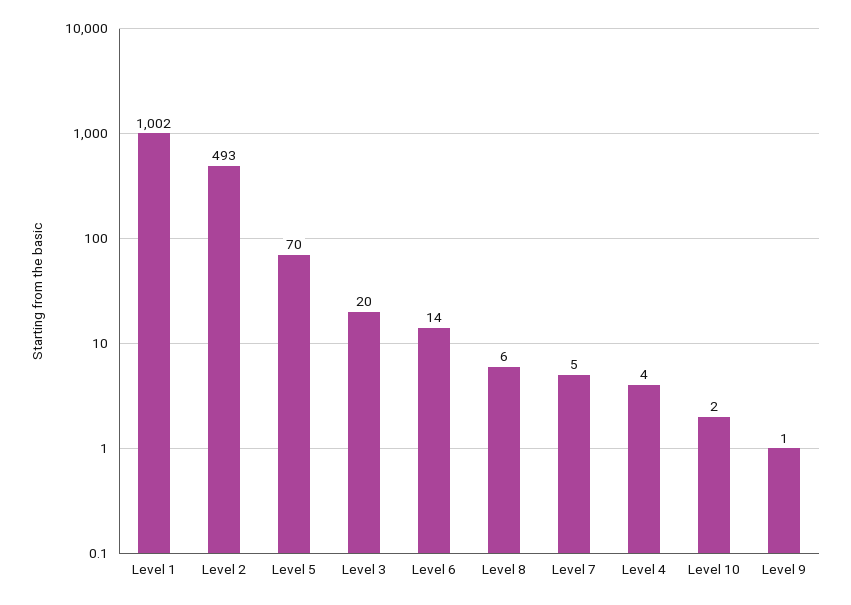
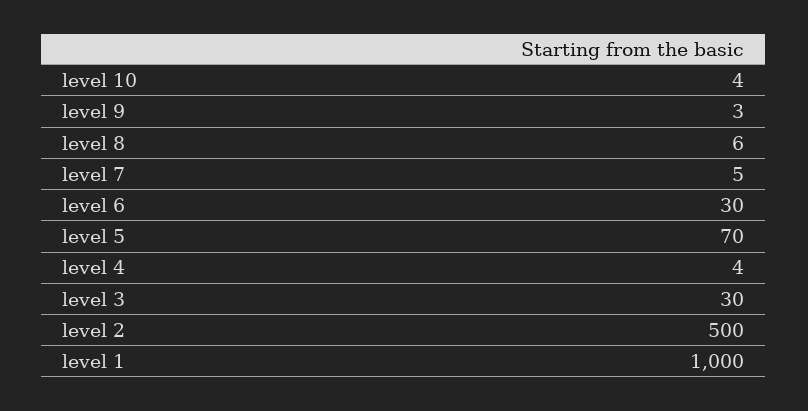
  {
-   "Level 1": 1002,
+   "Level 1": 1000,
-   "Level 2": 493,
+   "Level 2": 500,
    "Level 5": 70,
-   "Level 3": 20,
+   "Level 3": 30,
-   "Level 6": 14,
+   "Level 6": 30,
    "Level 8": 6,
    "Level 7": 5,
    "Level 4": 4,
-   "Level 10": 2,
+   "Level 10": 4,
-   "Level 9": 1
+   "Level 9": 3
  }

